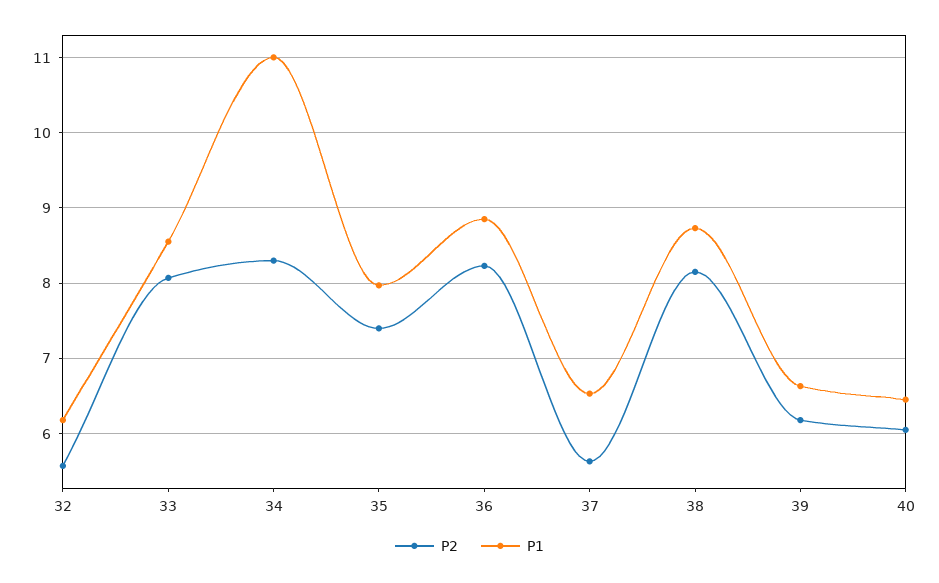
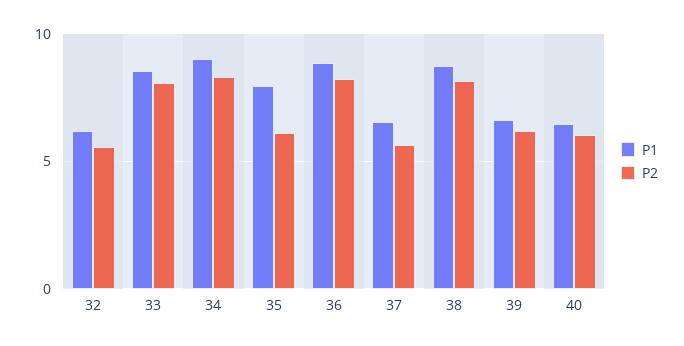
  {
    "P2": {
      "32": 5.6,
      "33": 8.1,
      "34": 8.3,
-     "35": 7.4,
+     "35": 6,
      "36": 8.2,
      "37": 5.6,
      "38": 8.2,
      "39": 6.2,
      "40": 6.1
    },
    "P1": {
      "32": 6.2,
      "33": 8.6,
-     "34": 11,
+     "34": 9,
      "35": 8,
      "36": 8.9,
      "37": 6.5,
      "38": 8.7,
      "39": 6.6,
      "40": 6.5
    }
  }

